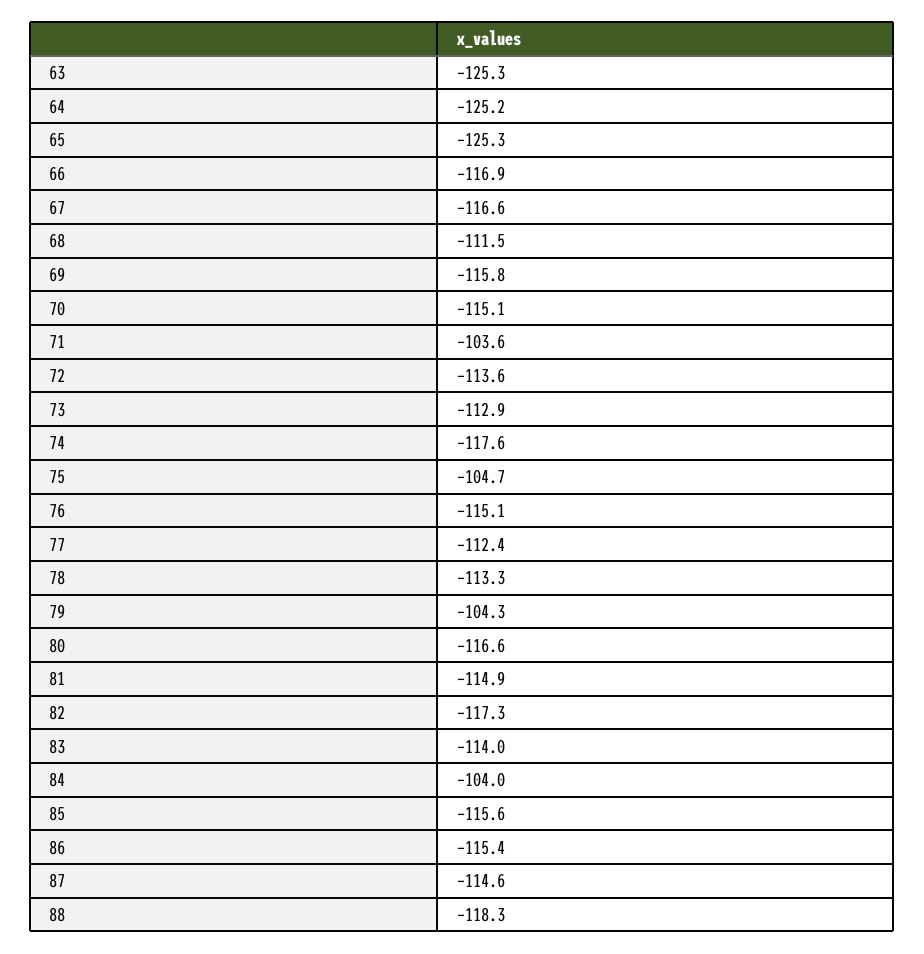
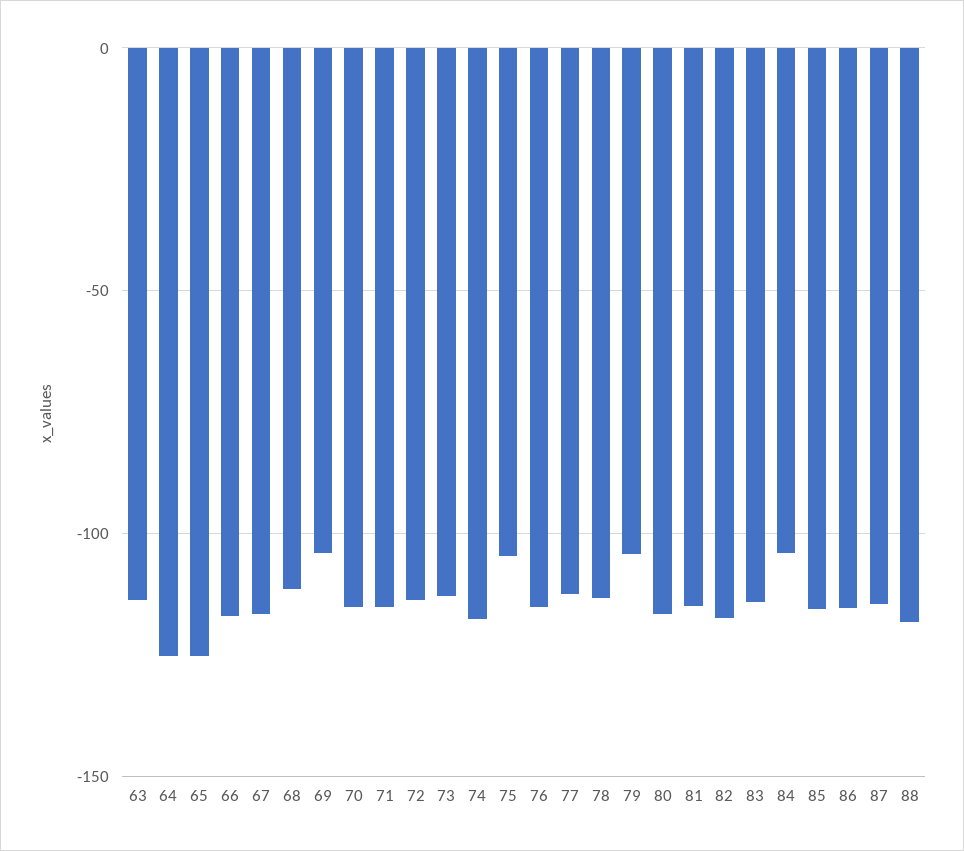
  {
-   "63": -125.3,
+   "63": -115,
    "64": -125.2,
    "65": -125.3,
    "66": -116.9,
    "67": -116.6,
    "68": -111.5,
-   "69": -115.8,
+   "69": -105,
    "70": -115.1,
-   "71": -103.6,
+   "71": -115,
    "72": -113.6,
    "73": -112.9,
    "74": -117.6,
    "75": -104.7,
    "76": -115.1,
    "77": -112.4,
    "78": -113.3,
    "79": -104.3,
    "80": -116.6,
    "81": -114.9,
    "82": -117.3,
    "83": -114,
    "84": -104,
    "85": -115.6,
    "86": -115.4,
    "87": -114.6,
    "88": -118.3
  }

